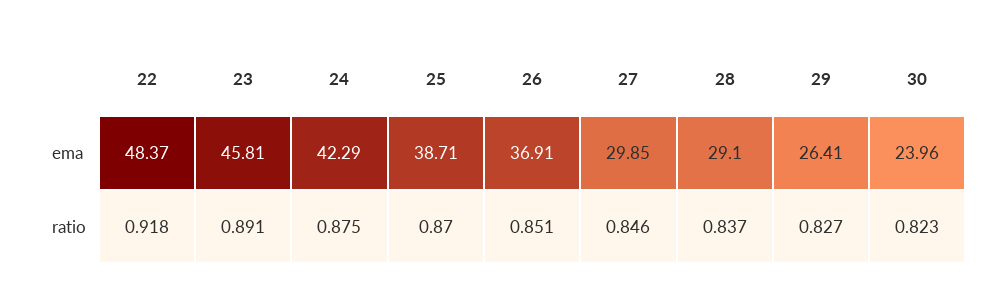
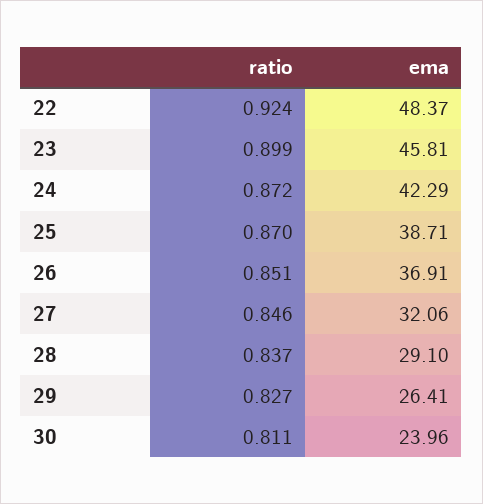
  {
    "22": {
      "ema": 48.37,
-     "ratio": 0.918
+     "ratio": 0.924
    },
    "23": {
      "ema": 45.81,
-     "ratio": 0.891
+     "ratio": 0.899
    },
    "24": {
      "ema": 42.29,
-     "ratio": 0.875
+     "ratio": 0.872
    },
    "25": {
      "ema": 38.71,
      "ratio": 0.87
    },
    "26": {
      "ema": 36.91,
      "ratio": 0.851
    },
    "27": {
-     "ema": 29.85,
+     "ema": 32.06,
      "ratio": 0.846
    },
    "28": {
      "ema": 29.1,
      "ratio": 0.837
    },
    "29": {
      "ema": 26.41,
      "ratio": 0.827
    },
    "30": {
      "ema": 23.96,
-     "ratio": 0.823
+     "ratio": 0.811
    }
  }

